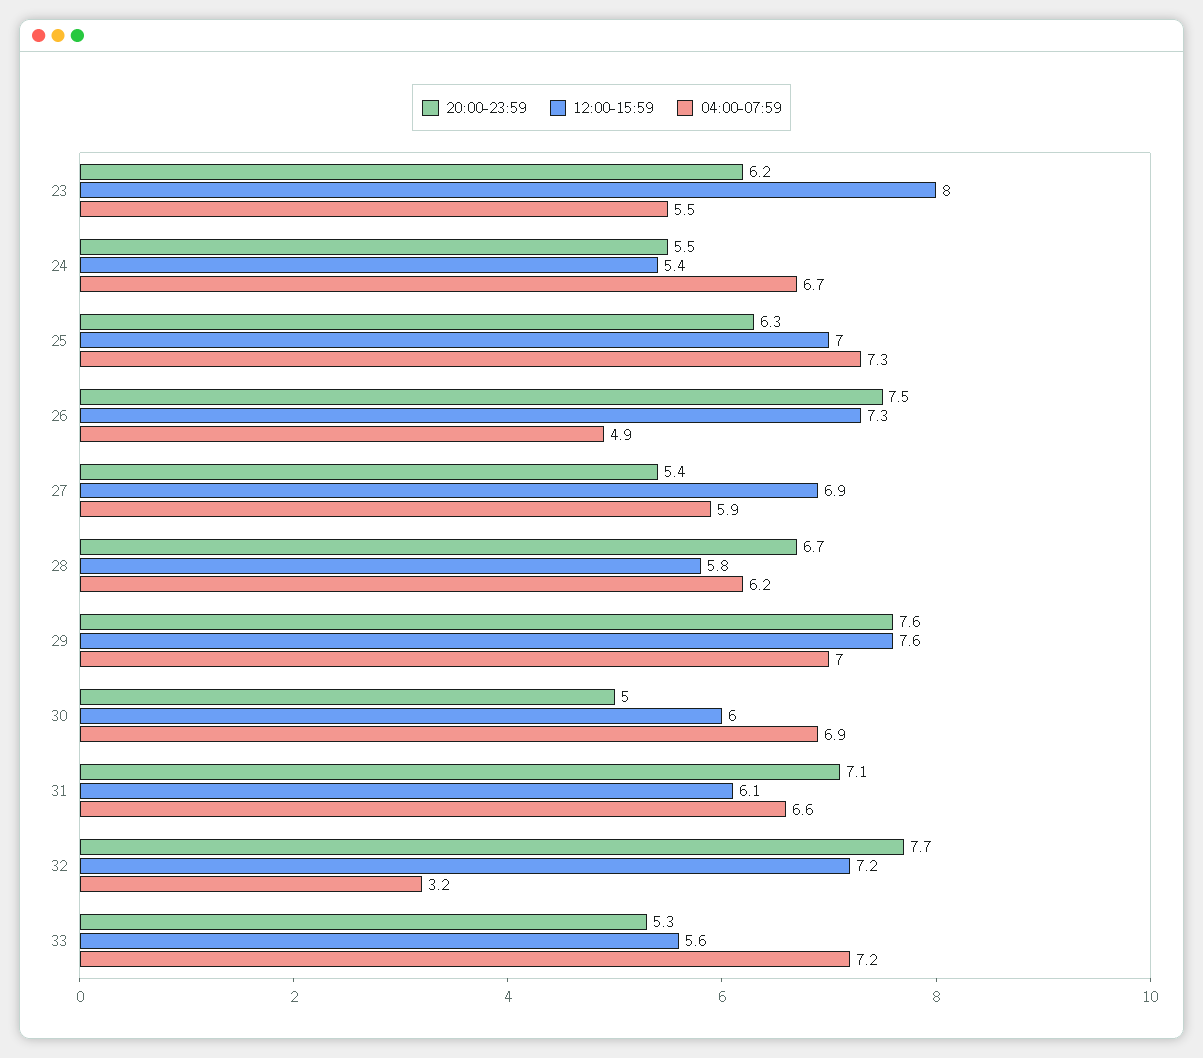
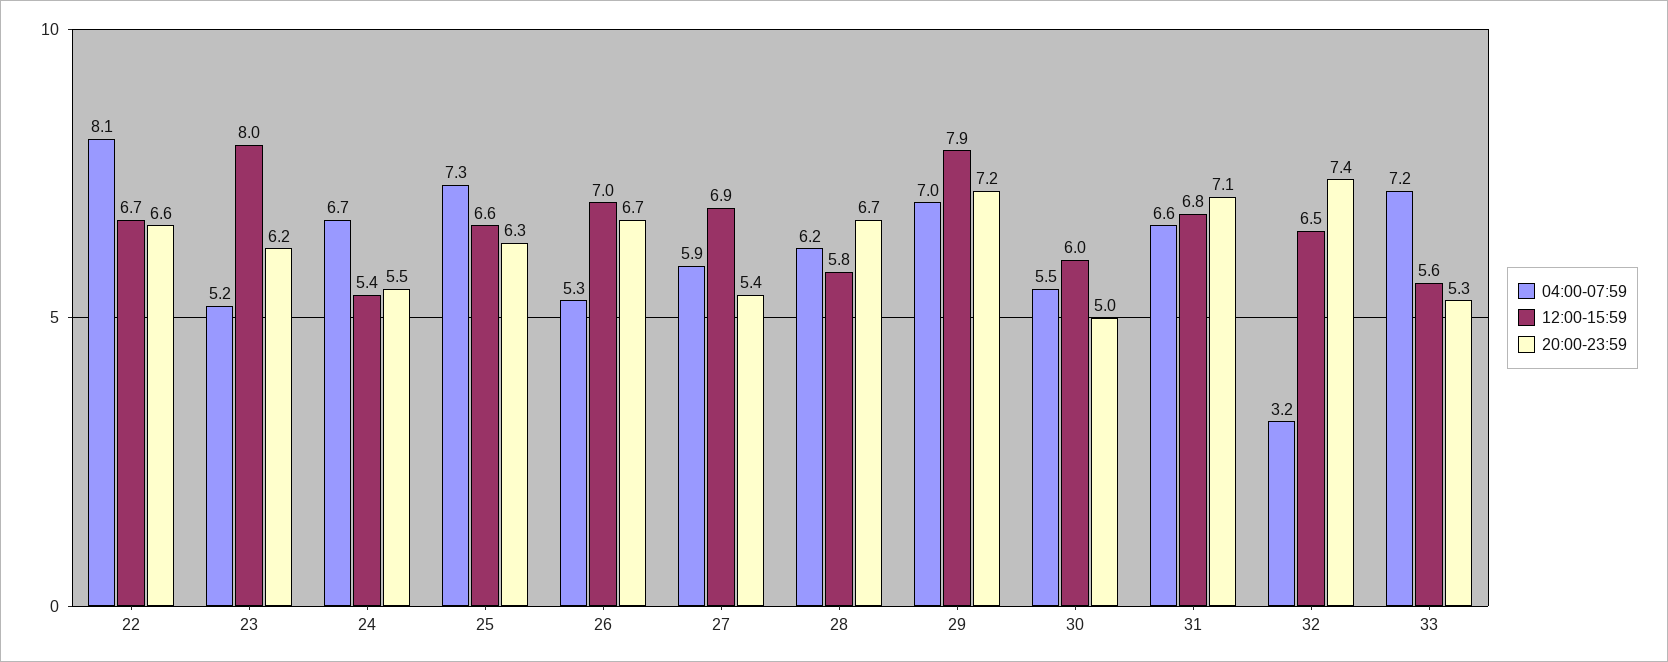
  {
    "20:00-23:59": {
      "23": 6.2,
      "24": 5.5,
      "25": 6.3,
-     "26": 7.5,
+     "26": 6.7,
      "27": 5.4,
      "28": 6.7,
-     "29": 7.6,
+     "29": 7.2,
      "30": 5,
      "31": 7.1,
-     "32": 7.7,
+     "32": 7.4,
-     "33": 5.3
+     "33": 5.3,
+     "22": 6.6
    },
    "12:00-15:59": {
      "23": 8,
      "24": 5.4,
-     "25": 7,
+     "25": 6.6,
-     "26": 7.3,
+     "26": 7,
      "27": 6.9,
      "28": 5.8,
-     "29": 7.6,
+     "29": 7.9,
      "30": 6,
-     "31": 6.1,
+     "31": 6.8,
-     "32": 7.2,
+     "32": 6.5,
-     "33": 5.6
+     "33": 5.6,
+     "22": 6.7
    },
    "04:00-07:59": {
-     "23": 5.5,
+     "23": 5.2,
      "24": 6.7,
      "25": 7.3,
-     "26": 4.9,
+     "26": 5.3,
      "27": 5.9,
      "28": 6.2,
      "29": 7,
-     "30": 6.9,
+     "30": 5.5,
      "31": 6.6,
      "32": 3.2,
-     "33": 7.2
+     "33": 7.2,
+     "22": 8.1
    }
  }

